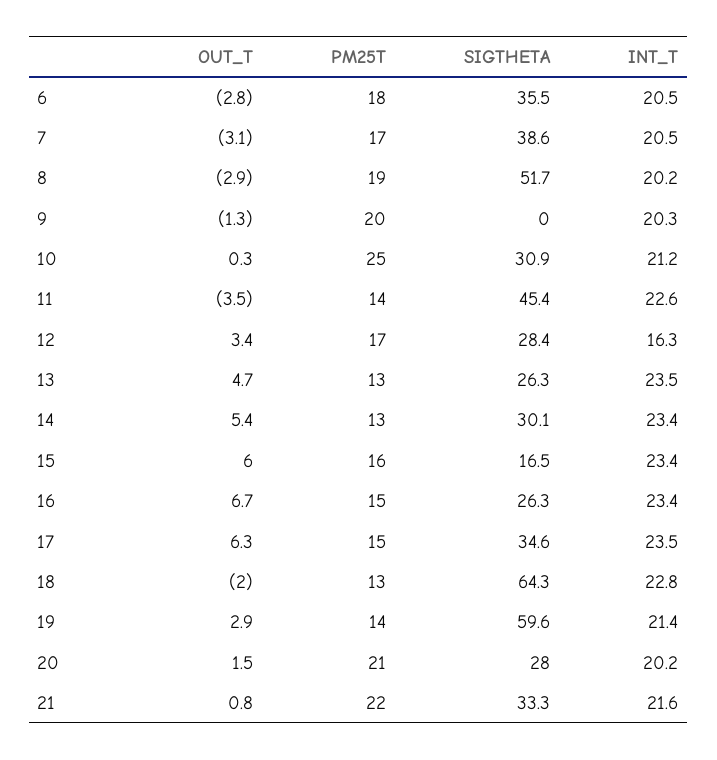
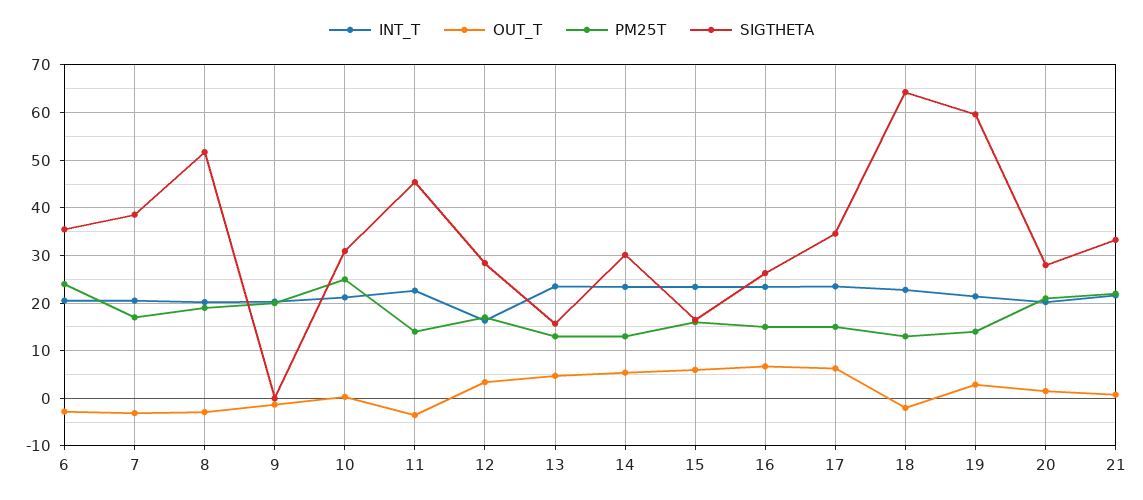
  {
    "OUT_T": {
      "6": -2.8,
      "7": -3.1,
      "8": -2.9,
      "9": -1.3,
      "10": 0.3,
      "11": -3.5,
      "12": 3.4,
      "13": 4.7,
      "14": 5.4,
      "15": 6,
      "16": 6.7,
      "17": 6.3,
      "18": -2,
      "19": 2.9,
      "20": 1.5,
      "21": 0.8
    },
    "PM25T": {
-     "6": 18,
+     "6": 24,
      "7": 17,
      "8": 19,
      "9": 20,
      "10": 25,
      "11": 14,
      "12": 17,
      "13": 13,
      "14": 13,
      "15": 16,
      "16": 15,
      "17": 15,
      "18": 13,
      "19": 14,
      "20": 21,
      "21": 22
    },
    "SIGTHETA": {
      "6": 35.5,
      "7": 38.6,
      "8": 51.7,
      "9": 0,
      "10": 30.9,
      "11": 45.4,
      "12": 28.4,
-     "13": 26.3,
+     "13": 16,
      "14": 30.1,
      "15": 16.5,
      "16": 26.3,
      "17": 34.6,
      "18": 64.3,
      "19": 59.6,
      "20": 28,
      "21": 33.3
    },
    "INT_T": {
      "6": 20.5,
      "7": 20.5,
      "8": 20.2,
      "9": 20.3,
      "10": 21.2,
      "11": 22.6,
      "12": 16.3,
      "13": 23.5,
      "14": 23.4,
      "15": 23.4,
      "16": 23.4,
      "17": 23.5,
      "18": 22.8,
      "19": 21.4,
      "20": 20.2,
      "21": 21.6
    }
  }

